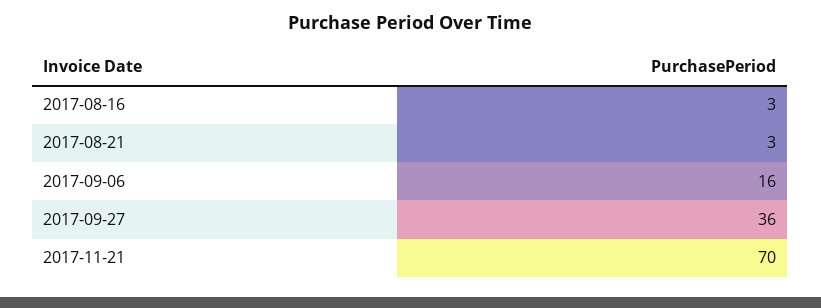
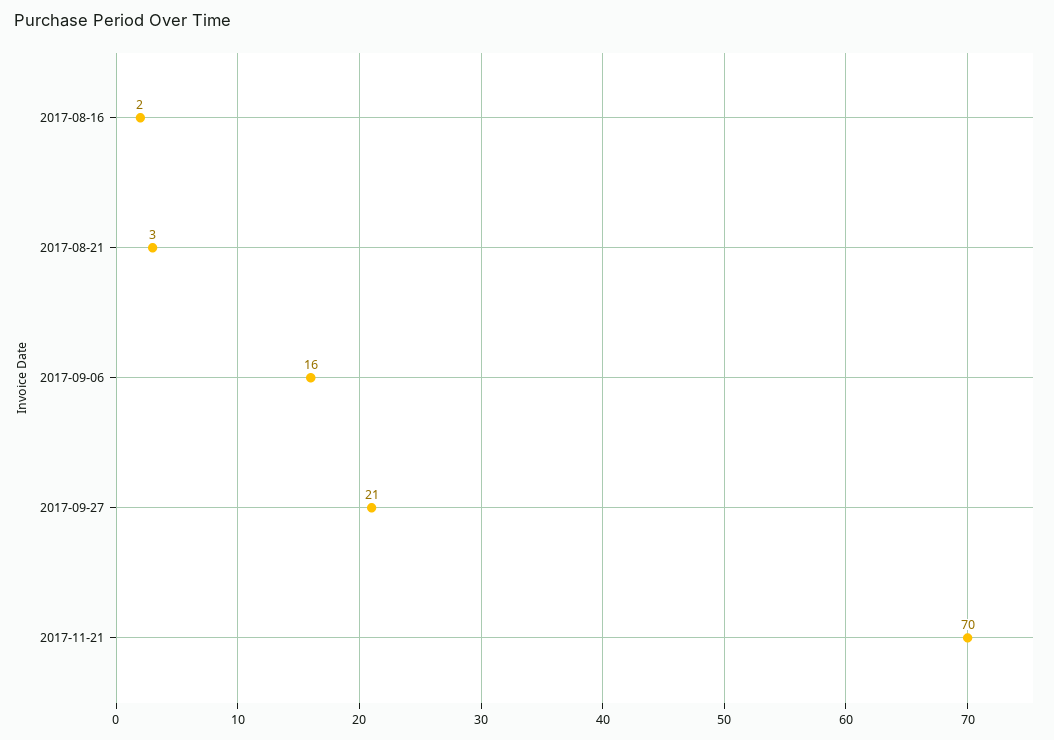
  {
-   "2017-08-16": 3,
+   "2017-08-16": 2,
    "2017-08-21": 3,
    "2017-09-06": 16,
-   "2017-09-27": 36,
+   "2017-09-27": 21,
    "2017-11-21": 70
  }

